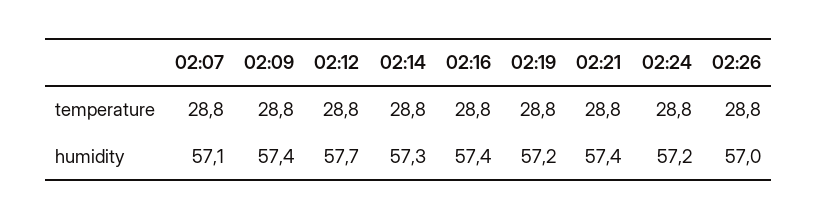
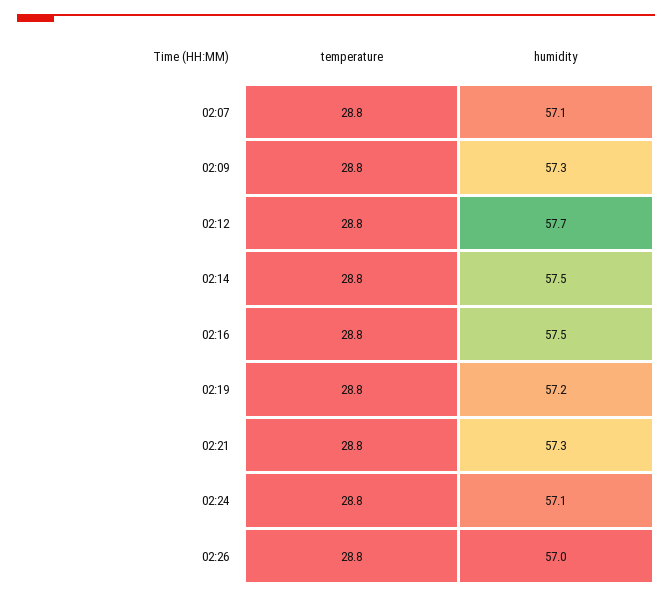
  {
    "02:07": {
      "temperature": 28.8,
      "humidity": 57.1
    },
    "02:09": {
      "temperature": 28.8,
-     "humidity": 57.4
+     "humidity": 57.3
    },
    "02:12": {
      "temperature": 28.8,
      "humidity": 57.7
    },
    "02:14": {
      "temperature": 28.8,
-     "humidity": 57.3
+     "humidity": 57.5
    },
    "02:16": {
      "temperature": 28.8,
-     "humidity": 57.4
+     "humidity": 57.5
    },
    "02:19": {
      "temperature": 28.8,
      "humidity": 57.2
    },
    "02:21": {
      "temperature": 28.8,
-     "humidity": 57.4
+     "humidity": 57.3
    },
    "02:24": {
      "temperature": 28.8,
-     "humidity": 57.2
+     "humidity": 57.1
    },
    "02:26": {
      "temperature": 28.8,
      "humidity": 57
    }
  }

